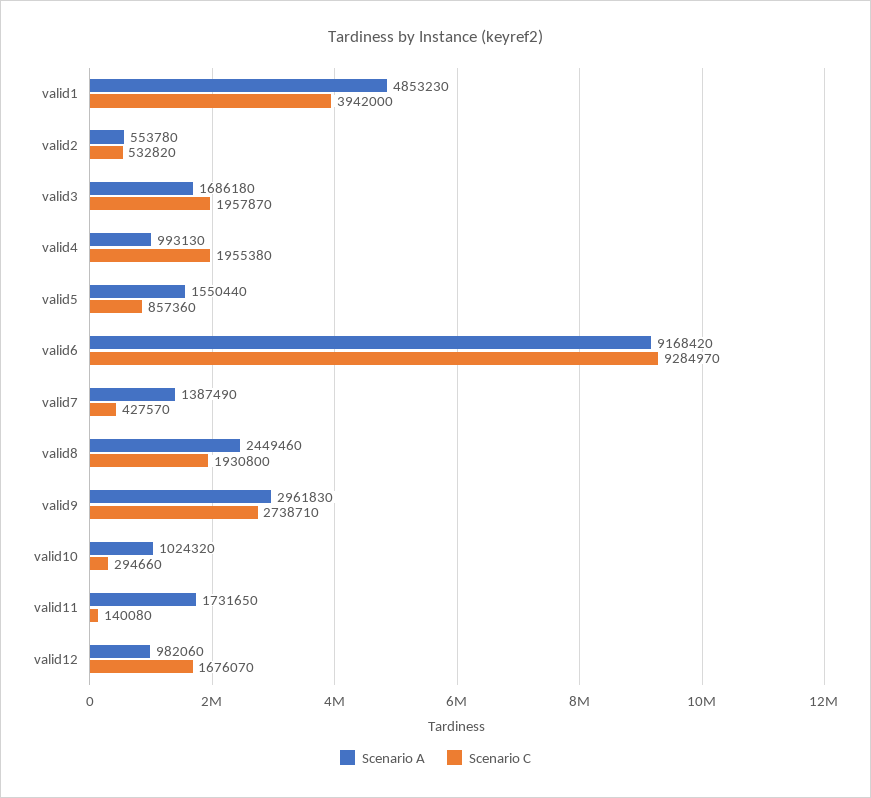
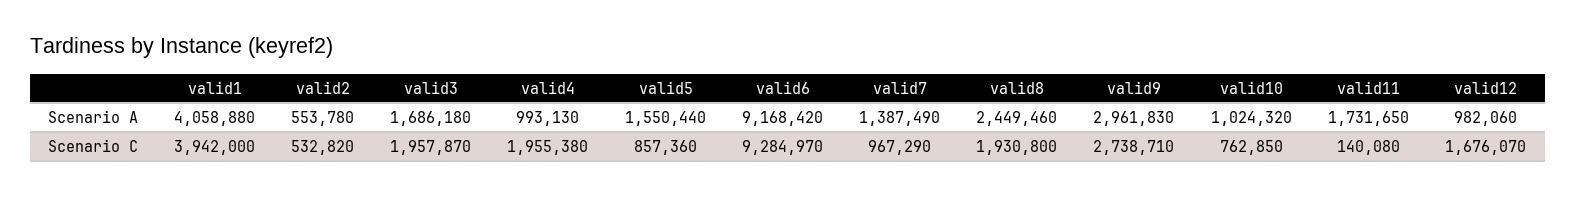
  {
    "Scenario A": {
-     "valid1": 4853230,
+     "valid1": 4058880,
      "valid2": 553780,
      "valid3": 1686180,
      "valid4": 993130,
      "valid5": 1550440,
      "valid6": 9168420,
      "valid7": 1387490,
      "valid8": 2449460,
      "valid9": 2961830,
      "valid10": 1024320,
      "valid11": 1731650,
      "valid12": 982060
    },
    "Scenario C": {
      "valid1": 3942000,
      "valid2": 532820,
      "valid3": 1957870,
      "valid4": 1955380,
      "valid5": 857360,
      "valid6": 9284970,
-     "valid7": 427570,
+     "valid7": 967290,
      "valid8": 1930800,
      "valid9": 2738710,
-     "valid10": 294660,
+     "valid10": 762850,
      "valid11": 140080,
      "valid12": 1676070
    }
  }

